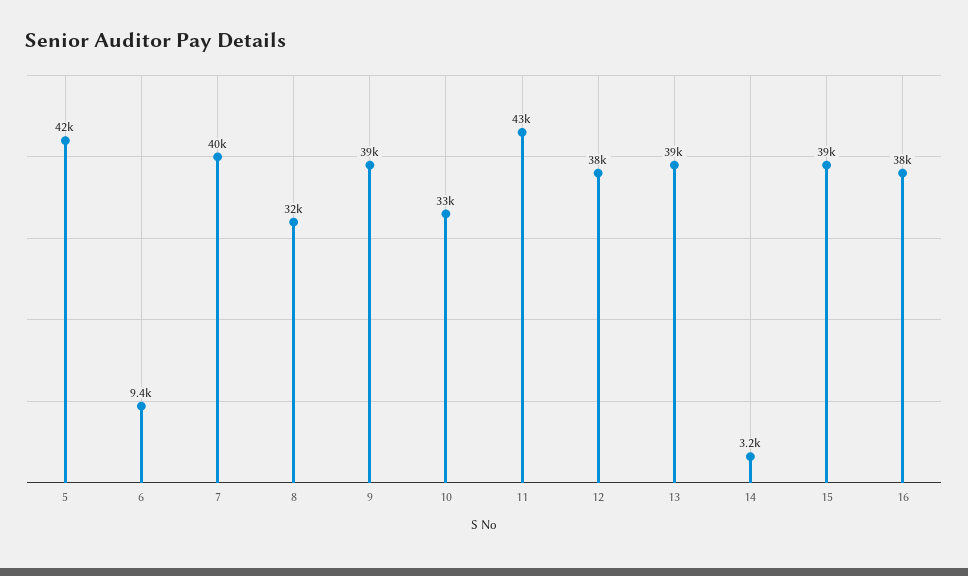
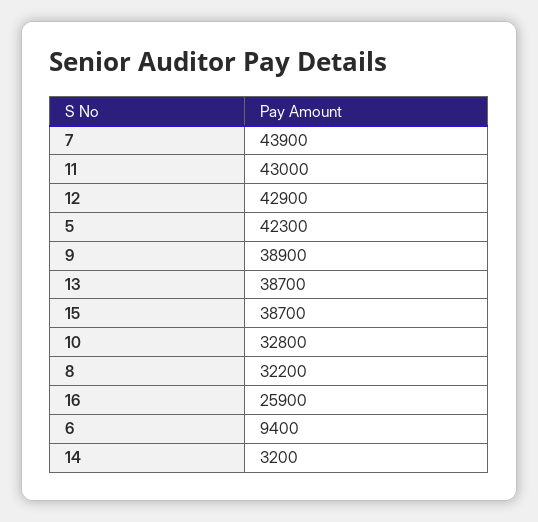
  {
    "5": 42300,
    "6": 9400,
-   "7": 40000,
+   "7": 43900,
    "8": 32200,
    "9": 38900,
    "10": 32800,
    "11": 43000,
-   "12": 38000,
+   "12": 42900,
    "13": 38700,
    "14": 3200,
    "15": 38700,
-   "16": 38000
+   "16": 25900
  }

